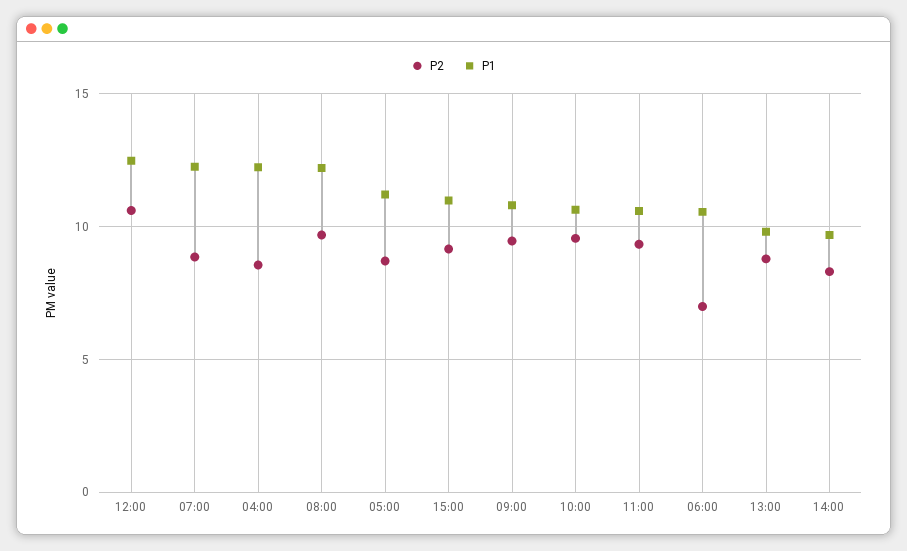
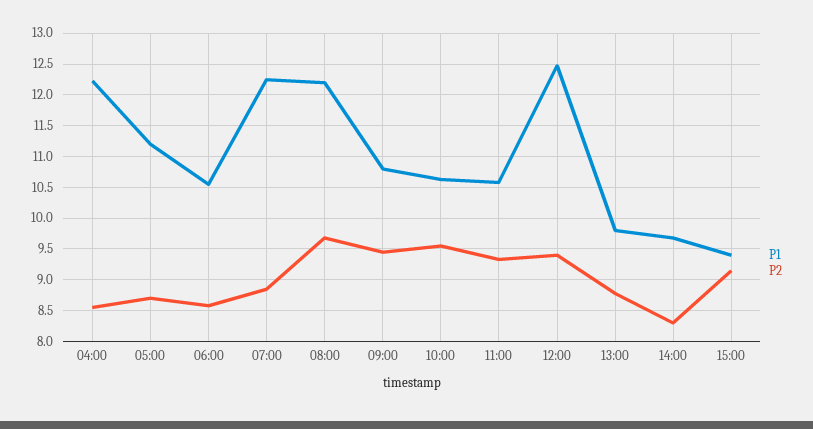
  {
    "P2": {
-     "12:00": 10.5,
+     "12:00": 9.4,
      "07:00": 8.9,
      "04:00": 8.6,
      "08:00": 9.7,
      "05:00": 8.7,
      "15:00": 9.2,
      "09:00": 9.5,
      "10:00": 9.6,
      "11:00": 9.3,
-     "06:00": 7,
+     "06:00": 8.6,
      "13:00": 8.8,
      "14:00": 8.3
    },
    "P1": {
      "12:00": 12.5,
      "07:00": 12.3,
      "04:00": 12.2,
      "08:00": 12.2,
      "05:00": 11.2,
-     "15:00": 11,
+     "15:00": 9.4,
      "09:00": 10.8,
      "10:00": 10.6,
      "11:00": 10.6,
      "06:00": 10.6,
      "13:00": 9.8,
      "14:00": 9.7
    }
  }

